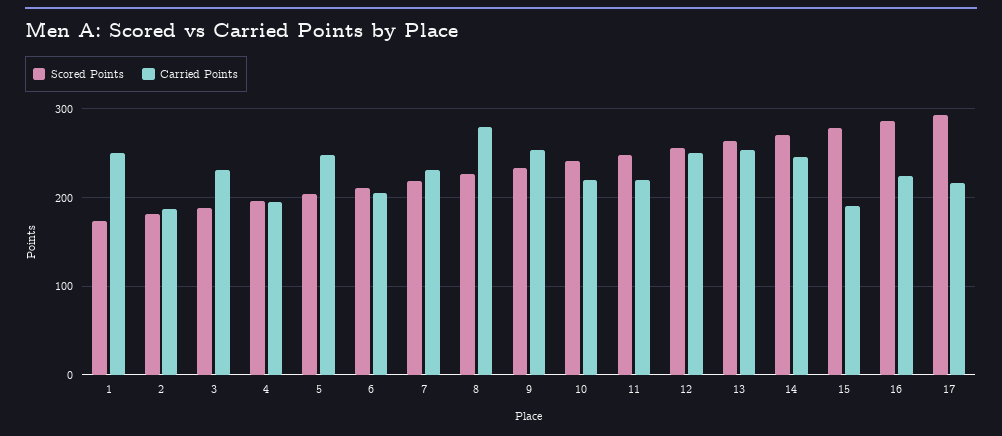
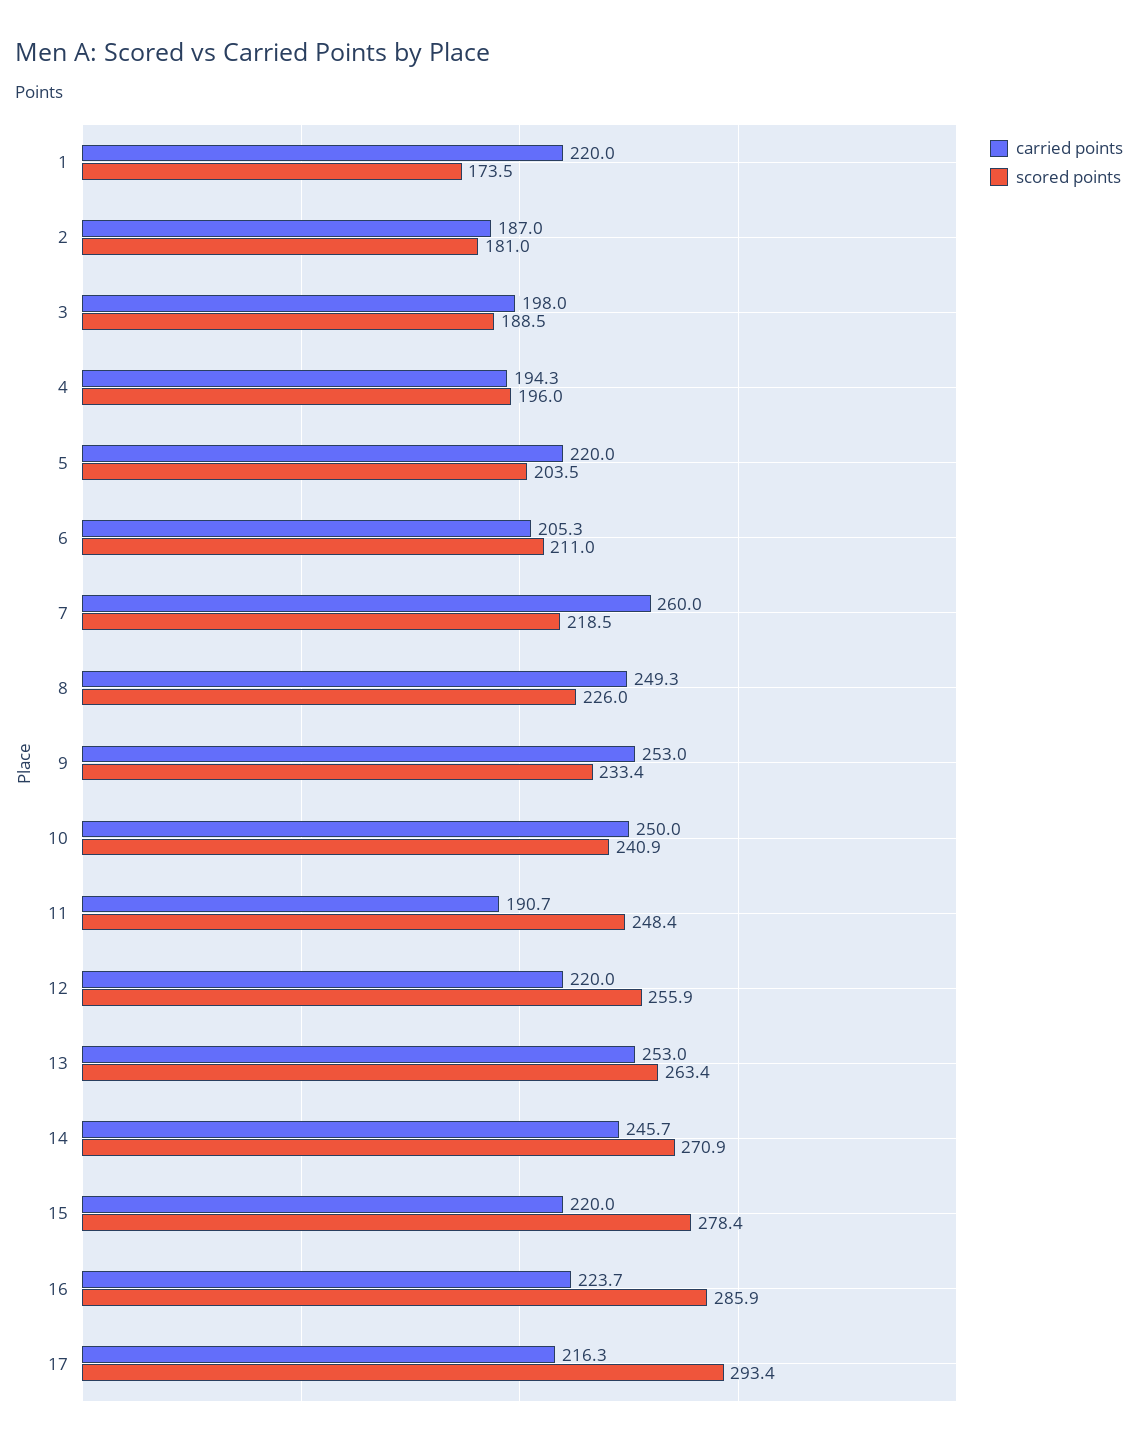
  {
    "Scored Points": {
      "1": 173.5,
      "2": 181,
      "3": 188.5,
      "4": 196,
      "5": 203.5,
      "6": 211,
      "7": 218.5,
      "8": 226,
      "9": 233.4,
      "10": 240.9,
      "11": 248.4,
      "12": 255.9,
      "13": 263.4,
      "14": 270.9,
      "15": 278.4,
      "16": 285.9,
      "17": 293.4
    },
    "Carried Points": {
-     "1": 250,
+     "1": 220,
      "2": 187,
-     "3": 230,
+     "3": 198,
      "4": 194.3,
-     "5": 250,
+     "5": 220,
      "6": 205.3,
-     "7": 230,
+     "7": 260,
-     "8": 280,
+     "8": 249.3,
      "9": 253,
-     "10": 220,
+     "10": 250,
-     "11": 220,
+     "11": 190.7,
-     "12": 250,
+     "12": 220,
      "13": 253,
      "14": 245.7,
-     "15": 190,
+     "15": 220,
      "16": 223.7,
      "17": 216.3
    }
  }

